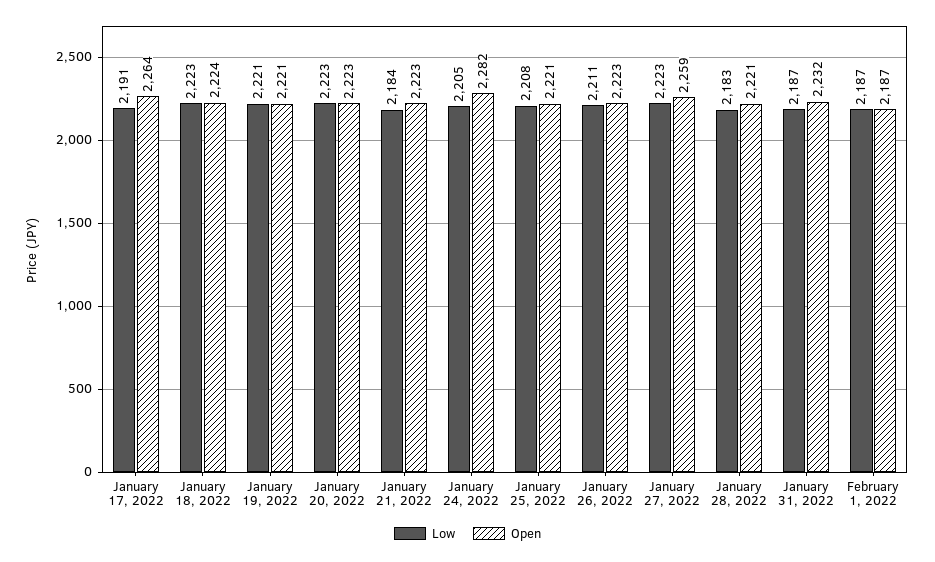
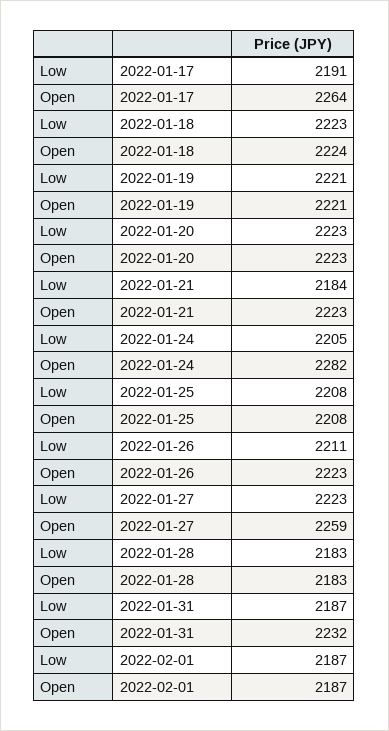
  {
    "Low": {
      "January 17, 2022": 2191,
      "January 18, 2022": 2223,
      "January 19, 2022": 2221,
      "January 20, 2022": 2223,
      "January 21, 2022": 2184,
      "January 24, 2022": 2205,
      "January 25, 2022": 2208,
      "January 26, 2022": 2211,
      "January 27, 2022": 2223,
      "January 28, 2022": 2183,
      "January 31, 2022": 2187,
      "February 1, 2022": 2187
    },
    "Open": {
      "January 17, 2022": 2264,
      "January 18, 2022": 2224,
      "January 19, 2022": 2221,
      "January 20, 2022": 2223,
      "January 21, 2022": 2223,
      "January 24, 2022": 2282,
-     "January 25, 2022": 2221,
+     "January 25, 2022": 2208,
      "January 26, 2022": 2223,
      "January 27, 2022": 2259,
-     "January 28, 2022": 2221,
+     "January 28, 2022": 2183,
      "January 31, 2022": 2232,
      "February 1, 2022": 2187
    }
  }

